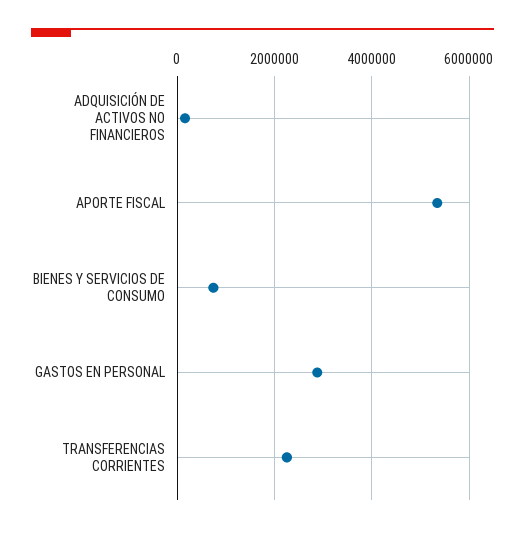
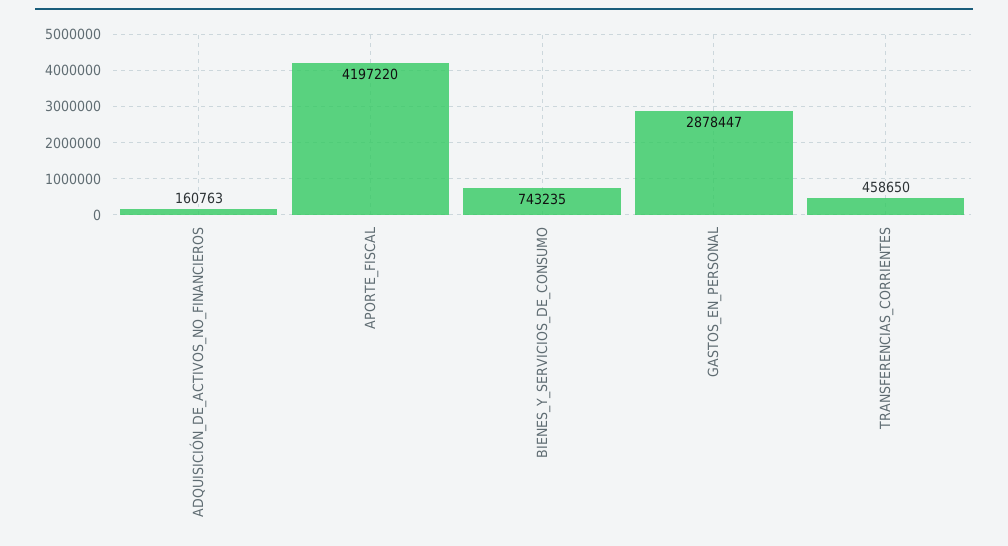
  {
    "ADQUISICIÓN DE ACTIVOS NO FINANCIEROS": 160763,
-   "APORTE FISCAL": 5400000,
+   "APORTE FISCAL": 4197220,
    "BIENES Y SERVICIOS DE CONSUMO": 743235,
    "GASTOS EN PERSONAL": 2878447,
-   "TRANSFERENCIAS CORRIENTES": 2200000
+   "TRANSFERENCIAS CORRIENTES": 458650
  }

